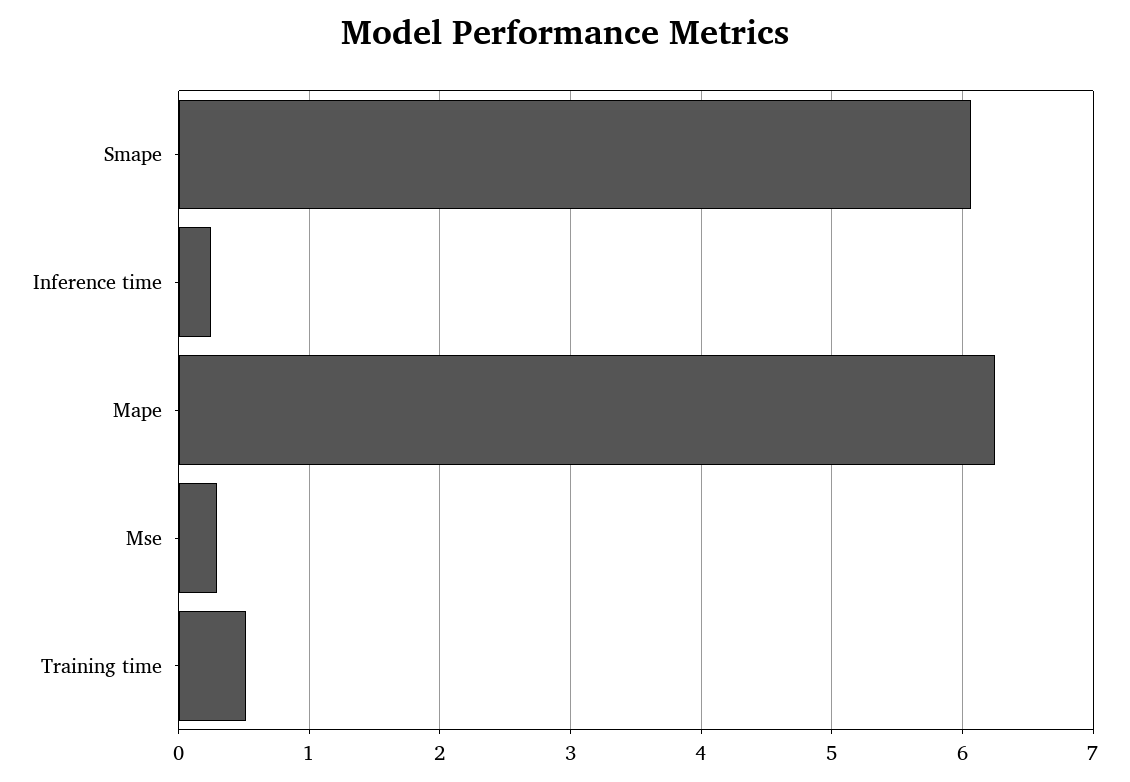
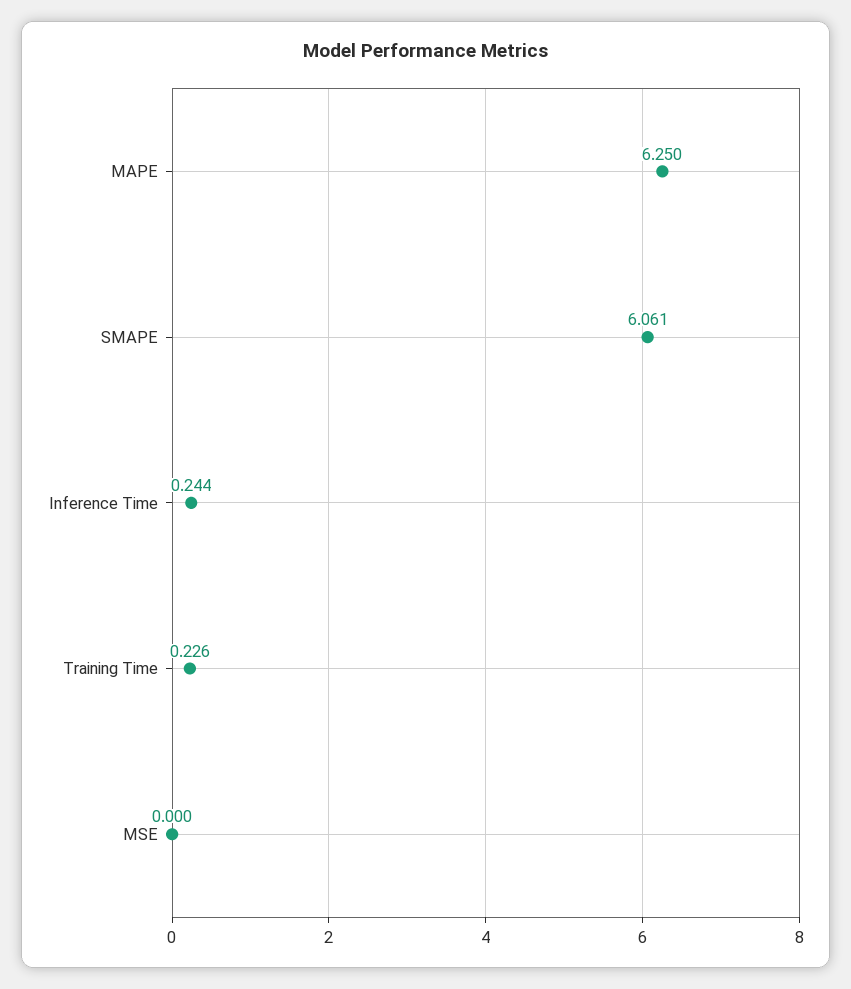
  {
    "Smape": 6.061,
    "Inference time": 0.244,
    "Mape": 6.25,
-   "Mse": 0.3,
+   "Mse": 0,
-   "Training time": 0.5
+   "Training time": 0.226
  }

